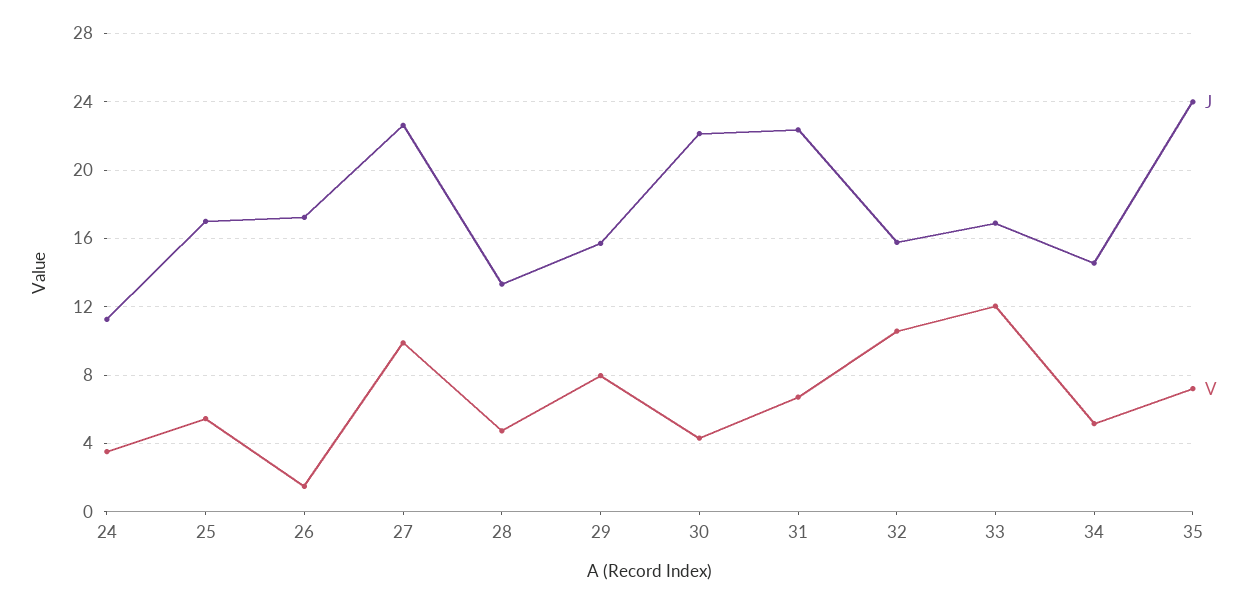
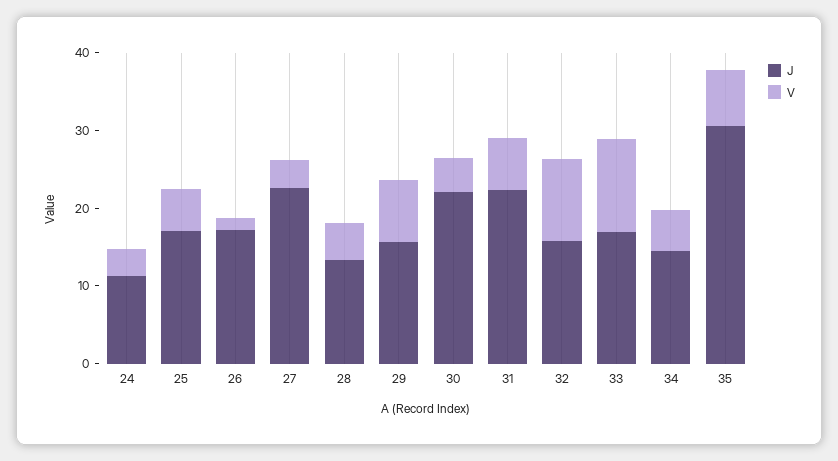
  {
    "J": {
      "24": 11.5,
      "25": 17,
      "26": 17,
      "27": 22.5,
      "28": 13.5,
      "29": 15.5,
      "30": 22,
      "31": 22.5,
      "32": 16,
      "33": 17,
      "34": 14.5,
-     "35": 24
+     "35": 30
    },
    "V": {
      "24": 3.5,
      "25": 5.5,
      "26": 1.5,
-     "27": 10,
+     "27": 4,
      "28": 4.5,
      "29": 8,
      "30": 4.5,
      "31": 6.5,
      "32": 10.5,
      "33": 12,
      "34": 5,
      "35": 7
    }
  }

